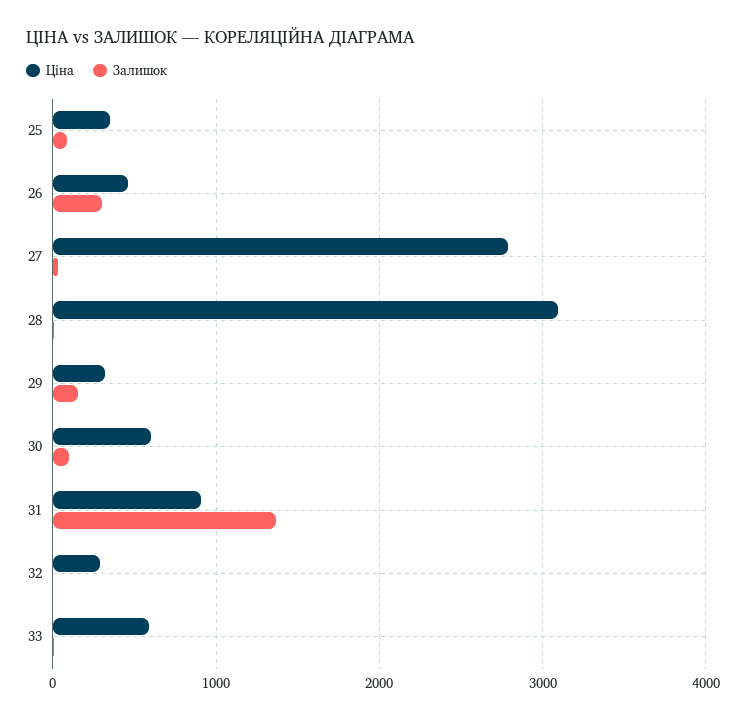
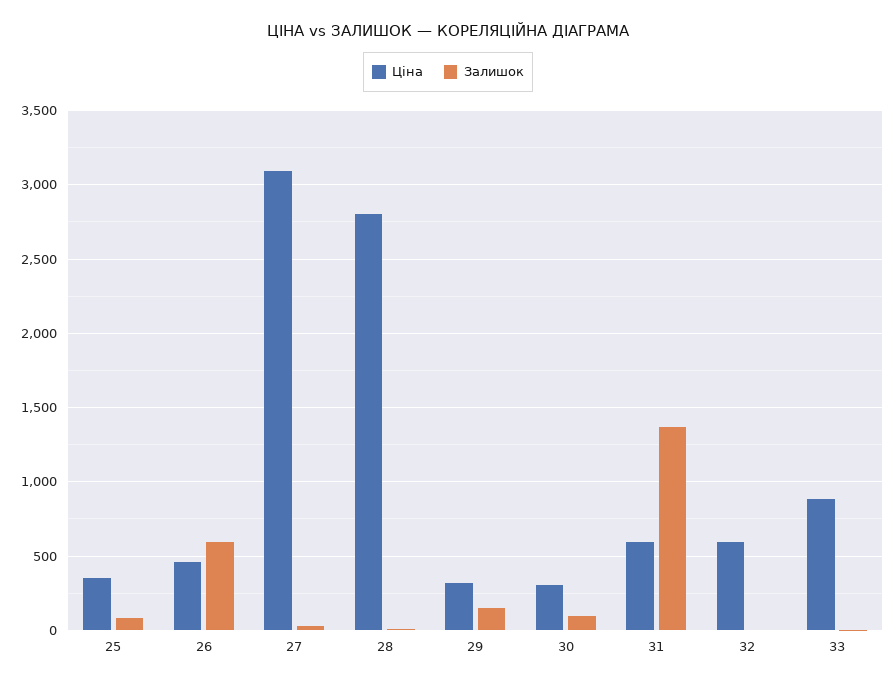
  {
    "Ціна": {
      "25": 350,
      "26": 450,
-     "27": 2800,
+     "27": 3100,
-     "28": 3100,
+     "28": 2800,
      "29": 300,
-     "30": 600,
+     "30": 300,
-     "31": 900,
+     "31": 600,
-     "32": 300,
+     "32": 600,
-     "33": 600
+     "33": 900
    },
    "Залишок": {
      "25": 100,
-     "26": 300,
+     "26": 600,
      "27": 50,
      "28": 0,
      "29": 150,
      "30": 100,
      "31": 1350,
      "32": 0,
      "33": 0
    }
  }

